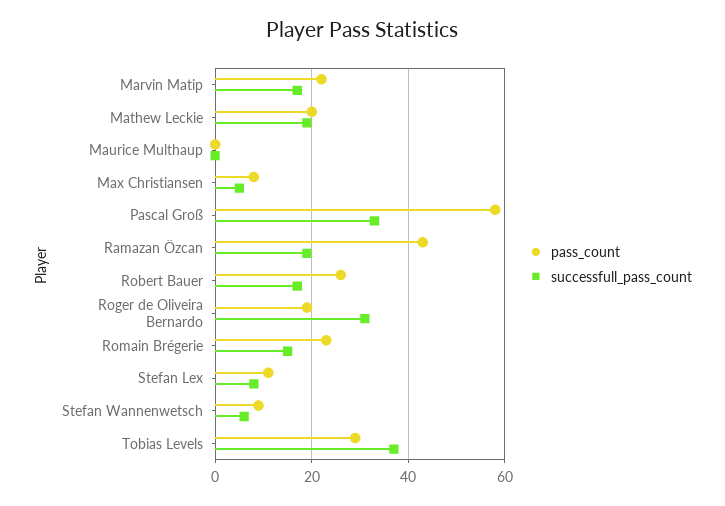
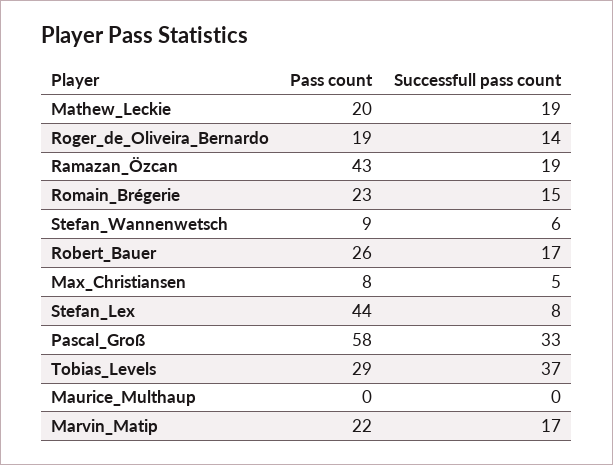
  {
    "pass_count": {
      "Marvin Matip": 22,
      "Mathew Leckie": 20,
      "Maurice Multhaup": 0,
      "Max Christiansen": 8,
      "Pascal Groß": 58,
      "Ramazan Özcan": 43,
      "Robert Bauer": 26,
      "Roger de Oliveira Bernardo": 19,
      "Romain Brégerie": 23,
-     "Stefan Lex": 10,
+     "Stefan Lex": 44,
      "Stefan Wannenwetsch": 9,
      "Tobias Levels": 29
    },
    "successfull_pass_count": {
      "Marvin Matip": 17,
      "Mathew Leckie": 19,
      "Maurice Multhaup": 0,
      "Max Christiansen": 5,
      "Pascal Groß": 33,
      "Ramazan Özcan": 19,
      "Robert Bauer": 17,
-     "Roger de Oliveira Bernardo": 30,
+     "Roger de Oliveira Bernardo": 14,
      "Romain Brégerie": 15,
      "Stefan Lex": 8,
      "Stefan Wannenwetsch": 6,
      "Tobias Levels": 37
    }
  }

